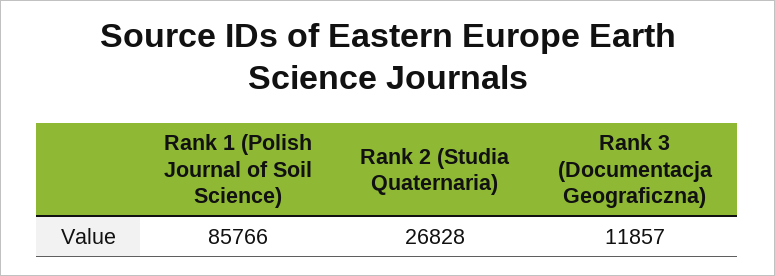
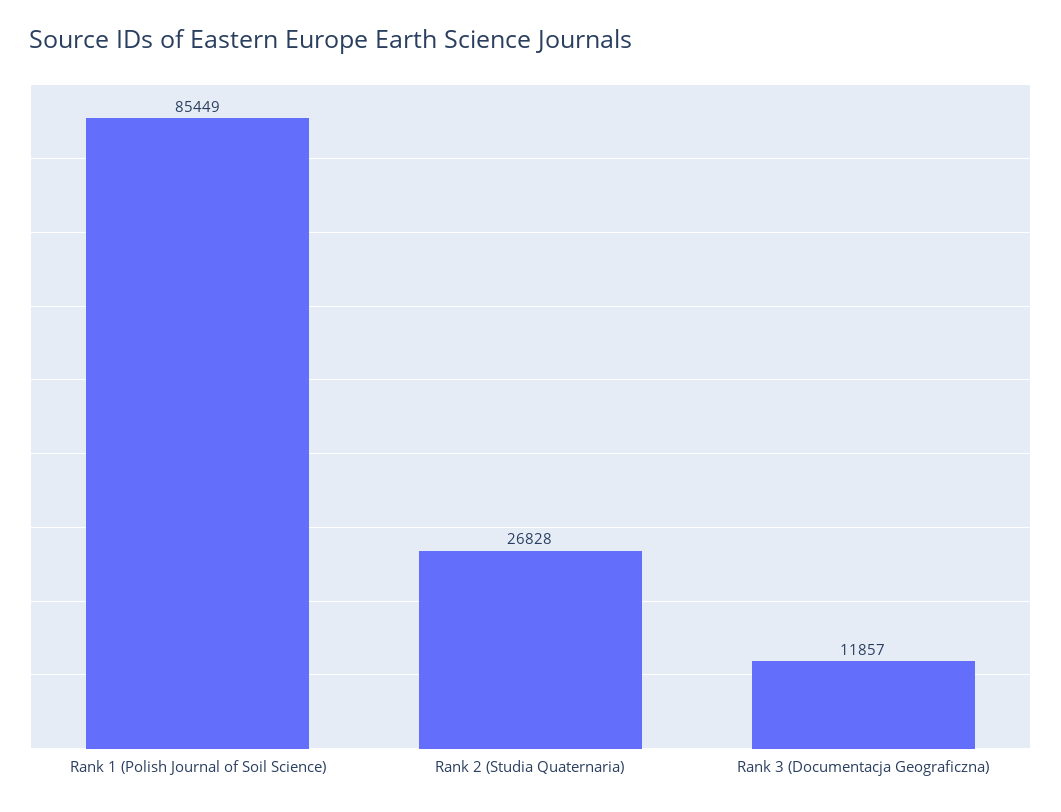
  {
-   "Rank 1 (Polish Journal of Soil Science)": 85766,
+   "Rank 1 (Polish Journal of Soil Science)": 85449,
    "Rank 2 (Studia Quaternaria)": 26828,
    "Rank 3 (Documentacja Geograficzna)": 11857
  }

